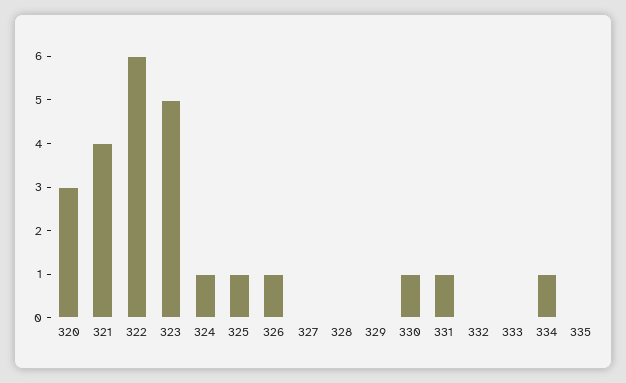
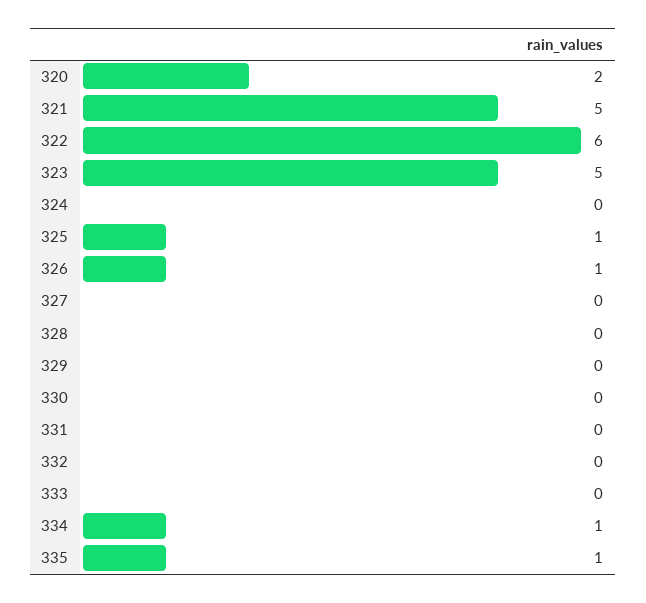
  {
-   "320": 3,
+   "320": 2,
-   "321": 4,
+   "321": 5,
    "322": 6,
    "323": 5,
-   "324": 1,
+   "324": 0,
    "325": 1,
    "326": 1,
    "327": 0,
    "328": 0,
    "329": 0,
-   "330": 1,
+   "330": 0,
-   "331": 1,
+   "331": 0,
    "332": 0,
    "333": 0,
    "334": 1,
-   "335": 0
+   "335": 1
  }

